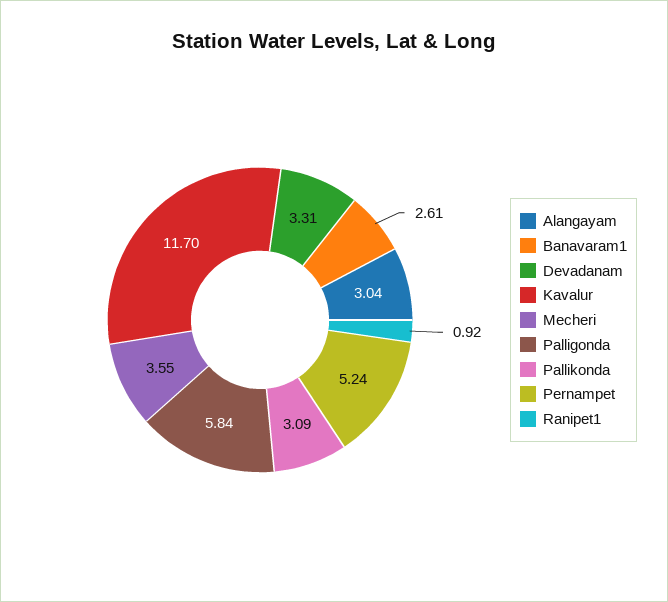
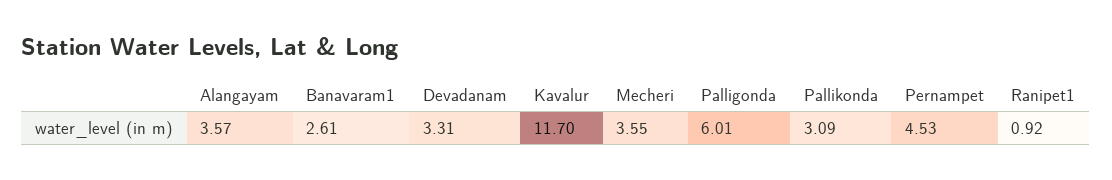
  {
-   "Alangayam": 3.04,
+   "Alangayam": 3.57,
    "Banavaram1": 2.61,
    "Devadanam": 3.31,
    "Kavalur": 11.7,
    "Mecheri": 3.55,
-   "Palligonda": 5.84,
+   "Palligonda": 6.01,
    "Pallikonda": 3.09,
-   "Pernampet": 5.24,
+   "Pernampet": 4.53,
    "Ranipet1": 0.92
  }

